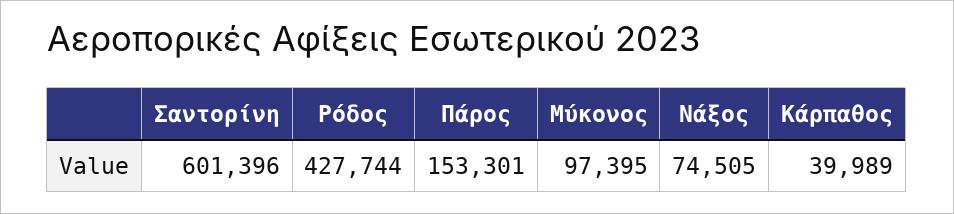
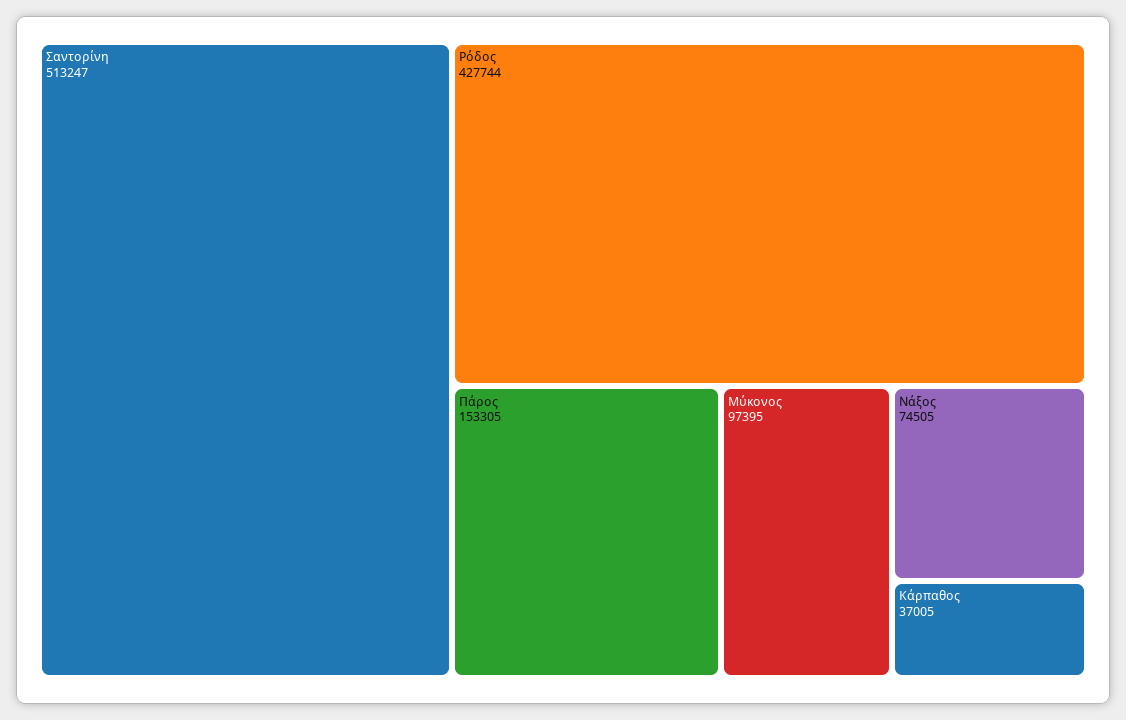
  {
-   "Σαντορίνη": 601396,
+   "Σαντορίνη": 513247,
    "Ρόδος": 427744,
-   "Πάρος": 153301,
+   "Πάρος": 153305,
    "Μύκονος": 97395,
    "Νάξος": 74505,
-   "Κάρπαθος": 39989
+   "Κάρπαθος": 37005
  }

